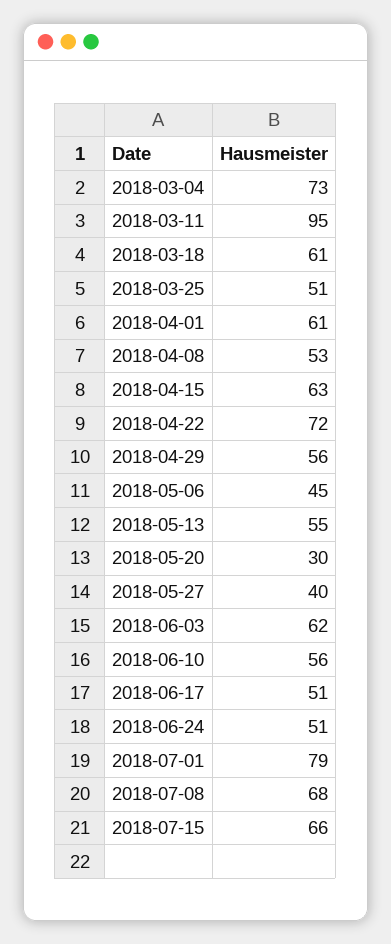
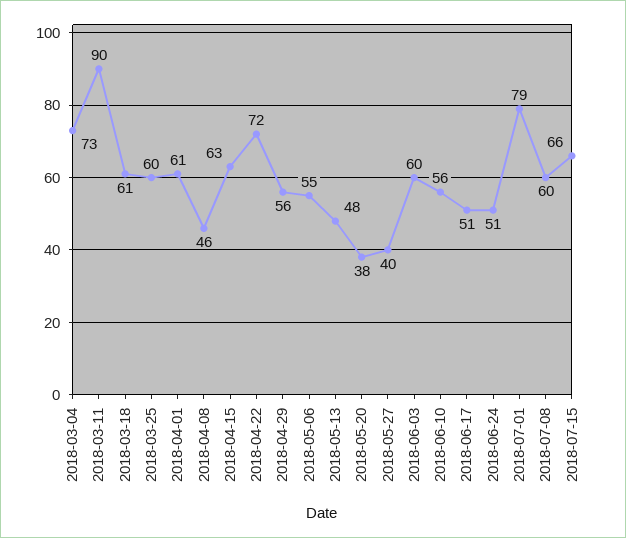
  {
    "2018-03-04": 73,
-   "2018-03-11": 95,
+   "2018-03-11": 90,
    "2018-03-18": 61,
-   "2018-03-25": 51,
+   "2018-03-25": 60,
    "2018-04-01": 61,
-   "2018-04-08": 53,
+   "2018-04-08": 46,
    "2018-04-15": 63,
    "2018-04-22": 72,
    "2018-04-29": 56,
-   "2018-05-06": 45,
+   "2018-05-06": 55,
-   "2018-05-13": 55,
+   "2018-05-13": 48,
-   "2018-05-20": 30,
+   "2018-05-20": 38,
    "2018-05-27": 40,
-   "2018-06-03": 62,
+   "2018-06-03": 60,
    "2018-06-10": 56,
    "2018-06-17": 51,
    "2018-06-24": 51,
    "2018-07-01": 79,
-   "2018-07-08": 68,
+   "2018-07-08": 60,
    "2018-07-15": 66
  }

